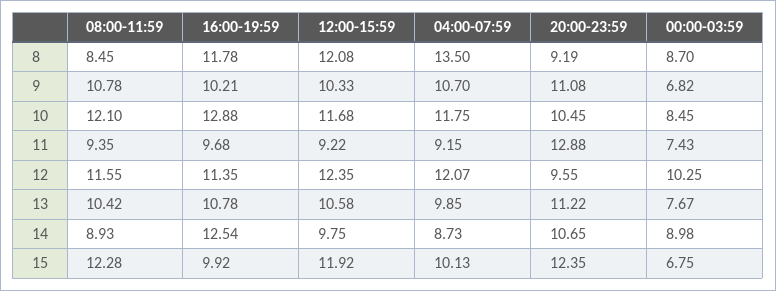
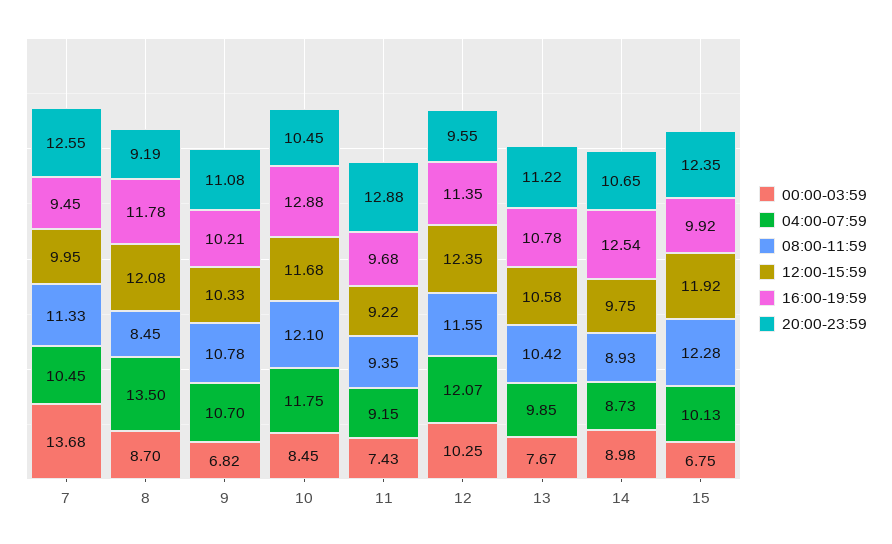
  {
    "08:00-11:59": {
      "8": 8.45,
      "9": 10.78,
      "10": 12.1,
      "11": 9.35,
      "12": 11.55,
      "13": 10.42,
      "14": 8.93,
-     "15": 12.28
+     "15": 12.28,
+     "7": 11.33
    },
    "16:00-19:59": {
      "8": 11.78,
      "9": 10.21,
      "10": 12.88,
      "11": 9.68,
      "12": 11.35,
      "13": 10.78,
      "14": 12.54,
-     "15": 9.92
+     "15": 9.92,
+     "7": 9.45
    },
    "12:00-15:59": {
      "8": 12.08,
      "9": 10.33,
      "10": 11.68,
      "11": 9.22,
      "12": 12.35,
      "13": 10.58,
      "14": 9.75,
-     "15": 11.92
+     "15": 11.92,
+     "7": 9.95
    },
    "04:00-07:59": {
      "8": 13.5,
      "9": 10.7,
      "10": 11.75,
      "11": 9.15,
      "12": 12.07,
      "13": 9.85,
      "14": 8.73,
-     "15": 10.13
+     "15": 10.13,
+     "7": 10.45
    },
    "20:00-23:59": {
      "8": 9.19,
      "9": 11.08,
      "10": 10.45,
      "11": 12.88,
      "12": 9.55,
      "13": 11.22,
      "14": 10.65,
-     "15": 12.35
+     "15": 12.35,
+     "7": 12.55
    },
    "00:00-03:59": {
      "8": 8.7,
      "9": 6.82,
      "10": 8.45,
      "11": 7.43,
      "12": 10.25,
      "13": 7.67,
      "14": 8.98,
-     "15": 6.75
+     "15": 6.75,
+     "7": 13.68
    }
  }

